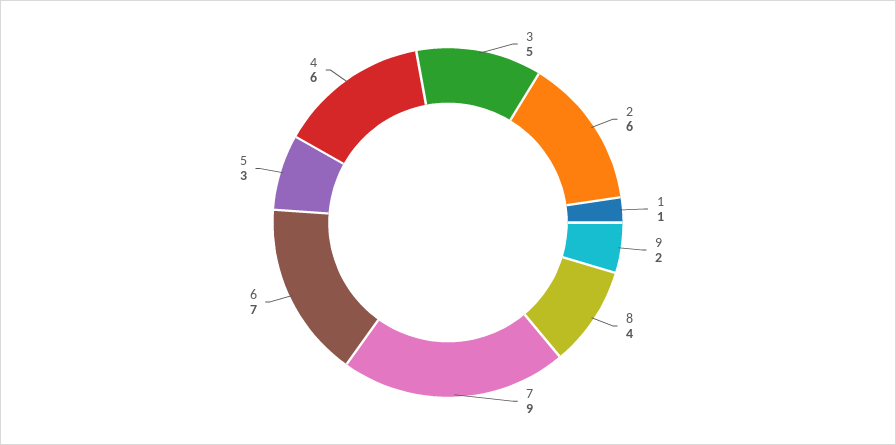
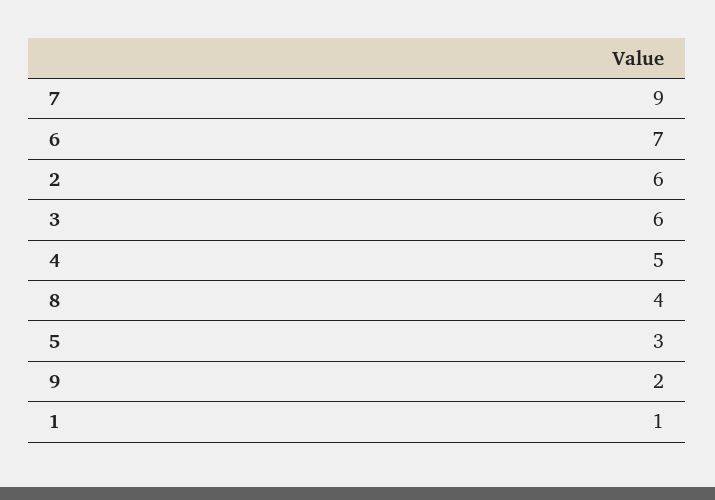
  {
-   "3": 5,
+   "3": 6,
    "2": 6,
    "1": 1,
    "9": 2,
    "8": 4,
    "7": 9,
    "6": 7,
    "5": 3,
-   "4": 6
+   "4": 5
  }

